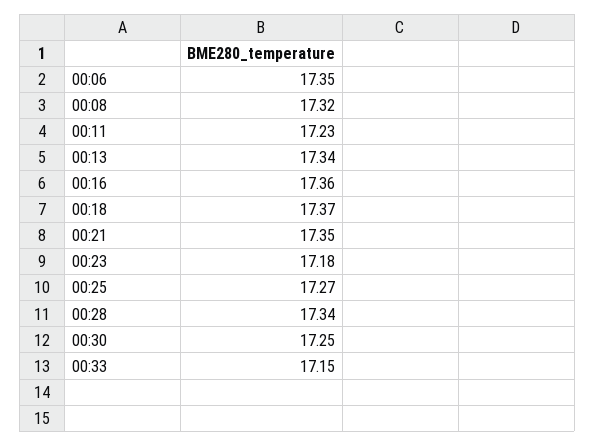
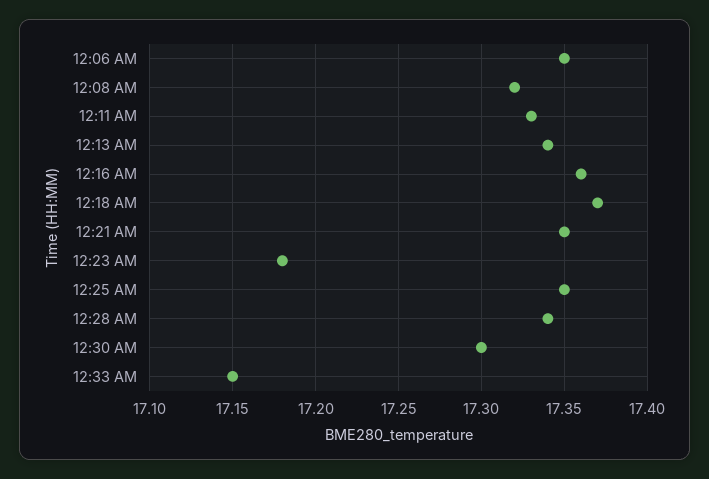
  {
    "00:06": 17.35,
    "00:08": 17.32,
-   "00:11": 17.23,
+   "00:11": 17.33,
    "00:13": 17.34,
    "00:16": 17.36,
    "00:18": 17.37,
    "00:21": 17.35,
    "00:23": 17.18,
-   "00:25": 17.27,
+   "00:25": 17.35,
    "00:28": 17.34,
-   "00:30": 17.25,
+   "00:30": 17.3,
    "00:33": 17.15
  }

